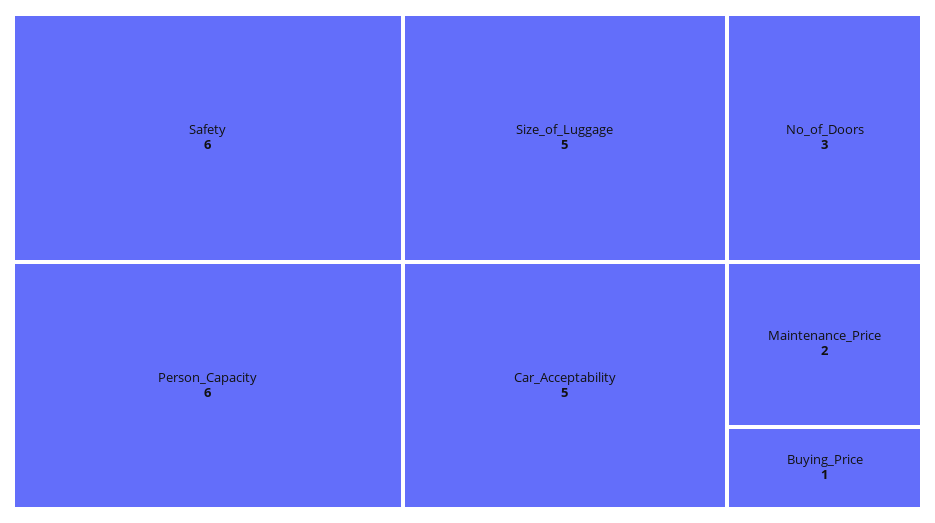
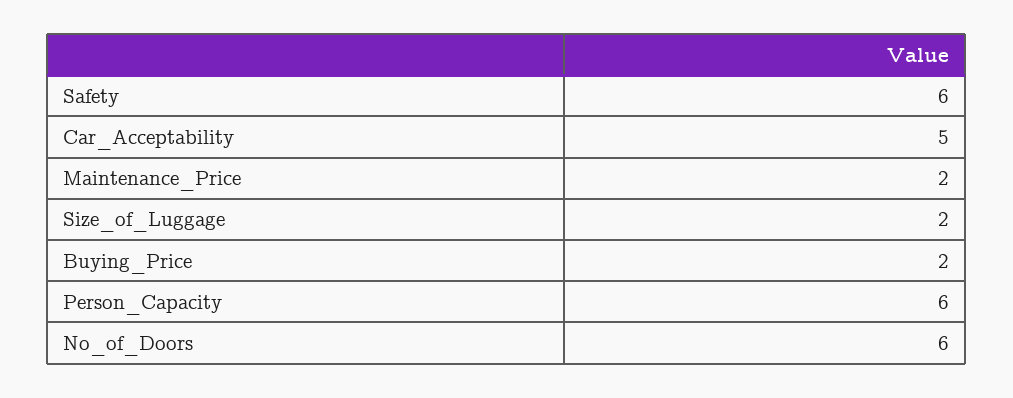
  {
    "Safety": 6,
    "Person_Capacity": 6,
-   "Size_of_Luggage": 5,
+   "Size_of_Luggage": 2,
    "Car_Acceptability": 5,
-   "No_of_Doors": 3,
+   "No_of_Doors": 6,
    "Maintenance_Price": 2,
-   "Buying_Price": 1
+   "Buying_Price": 2
  }

